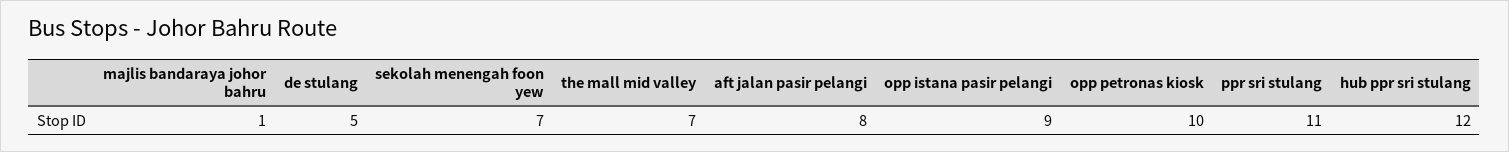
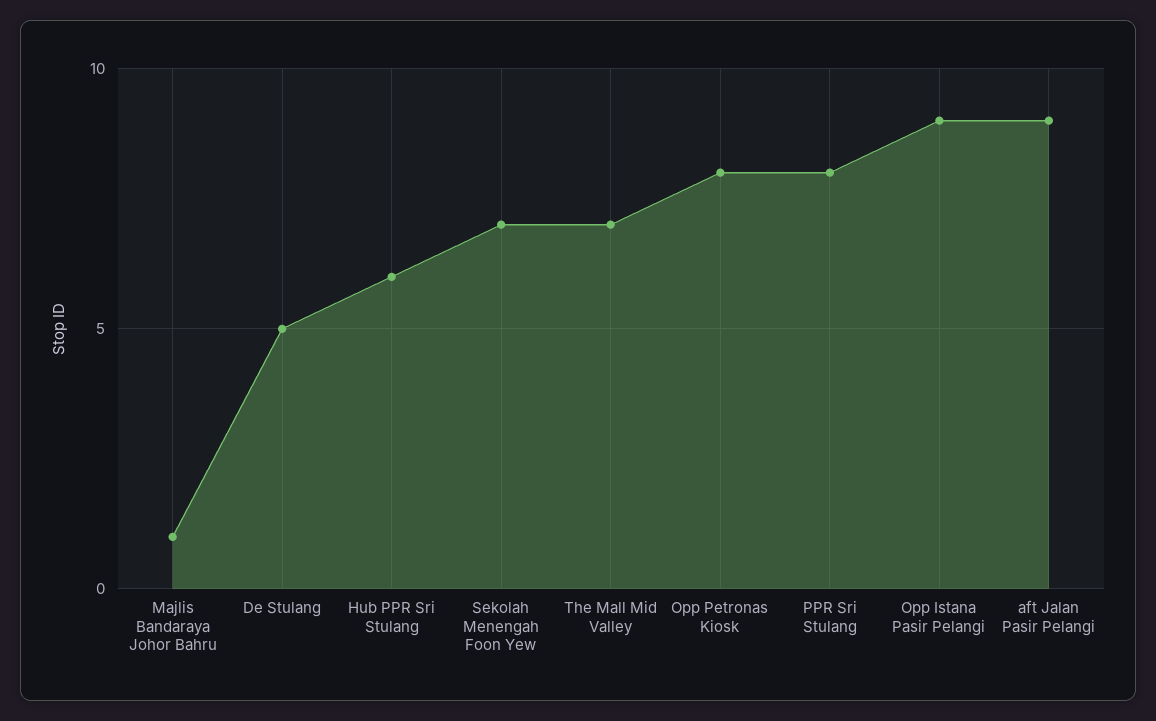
  {
    "majlis bandaraya johor bahru": 1,
    "de stulang": 5,
    "sekolah menengah foon yew": 7,
    "the mall mid valley": 7,
-   "aft jalan pasir pelangi": 8,
+   "aft jalan pasir pelangi": 9,
    "opp istana pasir pelangi": 9,
-   "opp petronas kiosk": 10,
+   "opp petronas kiosk": 8,
-   "ppr sri stulang": 11,
+   "ppr sri stulang": 8,
-   "hub ppr sri stulang": 12
+   "hub ppr sri stulang": 6
  }

